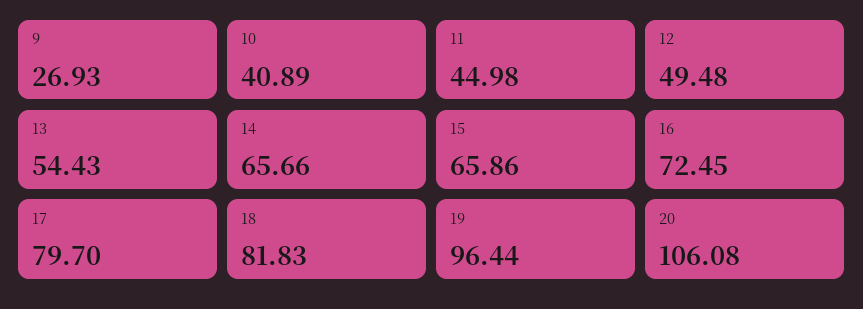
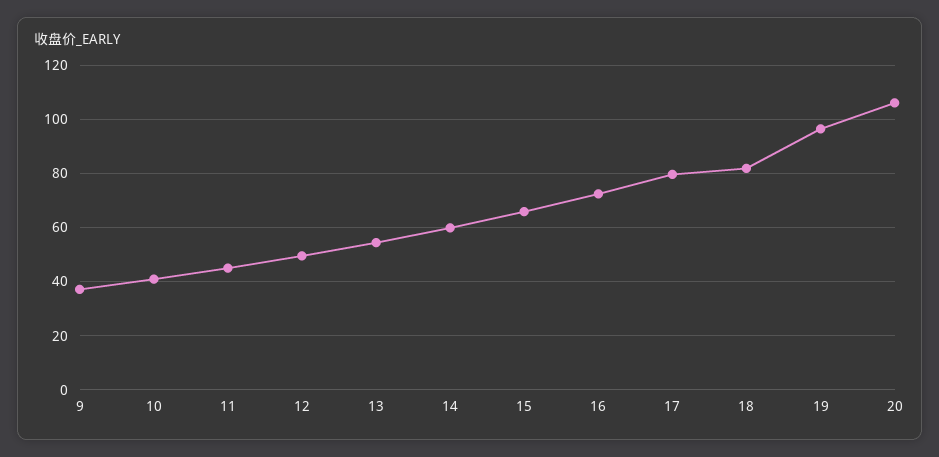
  {
-   "9": 26.93,
+   "9": 37.5,
    "10": 40.89,
    "11": 44.98,
    "12": 49.48,
    "13": 54.43,
-   "14": 65.66,
+   "14": 60,
    "15": 65.86,
    "16": 72.45,
    "17": 79.7,
    "18": 81.83,
    "19": 96.44,
    "20": 106.08
  }

